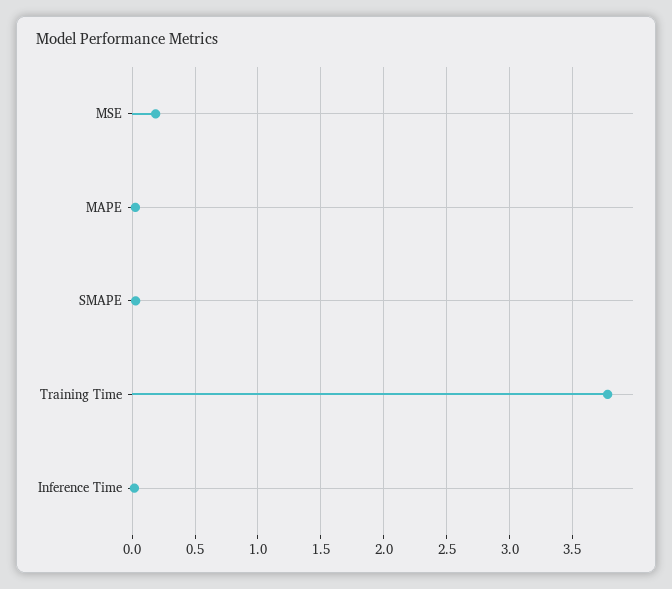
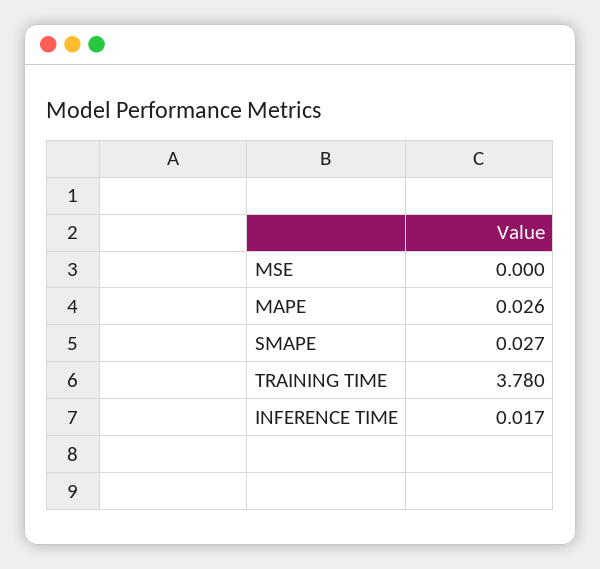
  {
-   "MSE": 0.2,
+   "MSE": 0,
    "MAPE": 0.026,
    "SMAPE": 0.027,
    "Training Time": 3.78,
    "Inference Time": 0.017
  }

